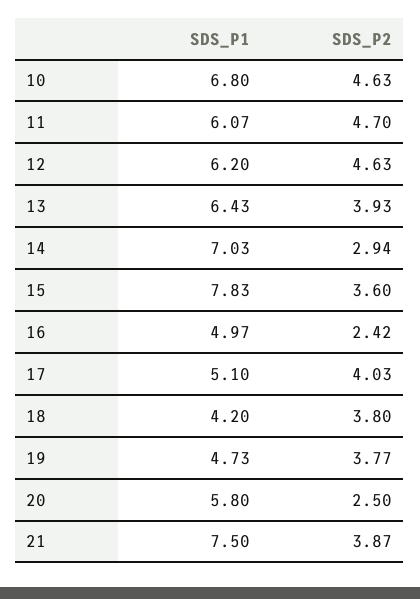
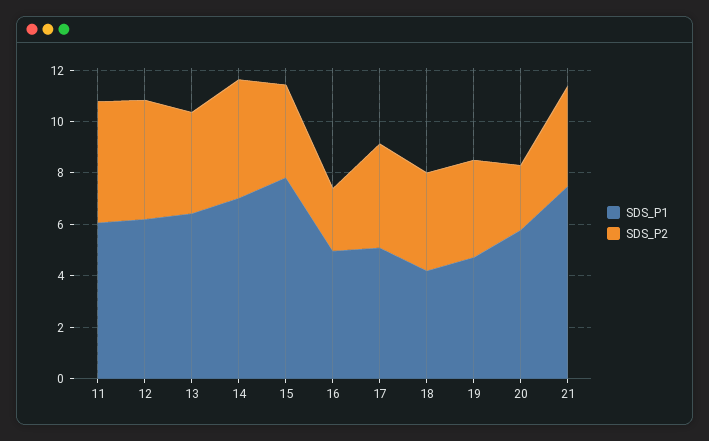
  {
    "SDS_P1": {
-     "10": 6.8,
      "11": 6.07,
      "12": 6.2,
      "13": 6.43,
      "14": 7.03,
      "15": 7.83,
      "16": 4.97,
      "17": 5.1,
      "18": 4.2,
      "19": 4.73,
      "20": 5.8,
      "21": 7.5
    },
    "SDS_P2": {
-     "10": 4.63,
      "11": 4.7,
      "12": 4.63,
      "13": 3.93,
-     "14": 2.94,
+     "14": 4.5,
      "15": 3.6,
      "16": 2.42,
      "17": 4.03,
      "18": 3.8,
      "19": 3.77,
      "20": 2.5,
      "21": 3.87
    }
  }

